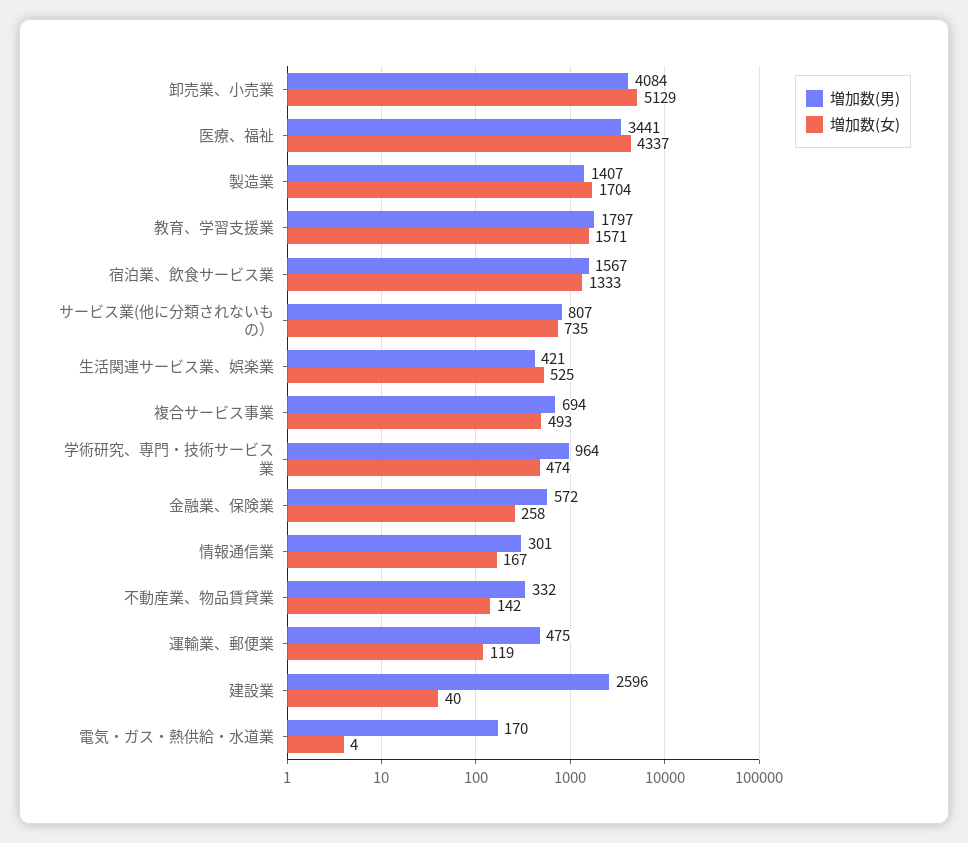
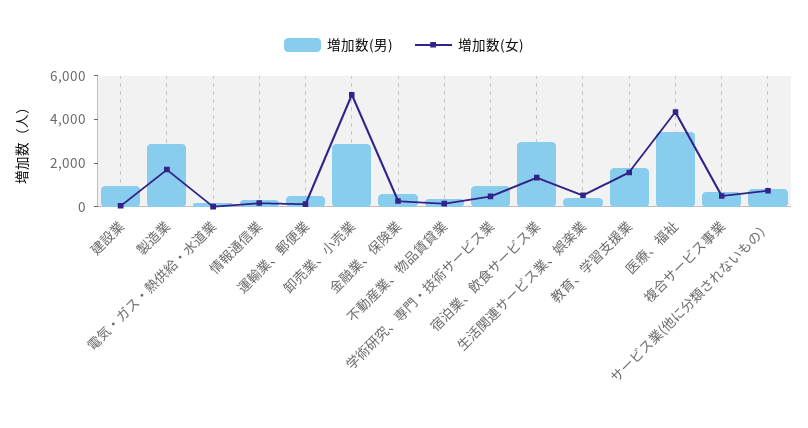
  {
    "増加数(男)": {
-     "卸売業、小売業": 4084,
+     "卸売業、小売業": 3000,
      "医療、福祉": 3441,
-     "製造業": 1407,
+     "製造業": 3000,
      "教育、学習支援業": 1797,
-     "宿泊業、飲食サービス業": 1567,
+     "宿泊業、飲食サービス業": 3000,
      "サービス業(他に分類されないもの）": 807,
      "生活関連サービス業、娯楽業": 421,
      "複合サービス事業": 694,
      "学術研究、専門・技術サービス業": 964,
      "金融業、保険業": 572,
      "情報通信業": 301,
      "不動産業、物品賃貸業": 332,
      "運輸業、郵便業": 475,
-     "建設業": 2596,
+     "建設業": 1000,
      "電気・ガス・熱供給・水道業": 170
    },
    "増加数(女)": {
      "卸売業、小売業": 5129,
      "医療、福祉": 4337,
      "製造業": 1704,
      "教育、学習支援業": 1571,
      "宿泊業、飲食サービス業": 1333,
      "サービス業(他に分類されないもの）": 735,
      "生活関連サービス業、娯楽業": 525,
      "複合サービス事業": 493,
      "学術研究、専門・技術サービス業": 474,
      "金融業、保険業": 258,
      "情報通信業": 167,
      "不動産業、物品賃貸業": 142,
      "運輸業、郵便業": 119,
      "建設業": 40,
      "電気・ガス・熱供給・水道業": 4
    }
  }

